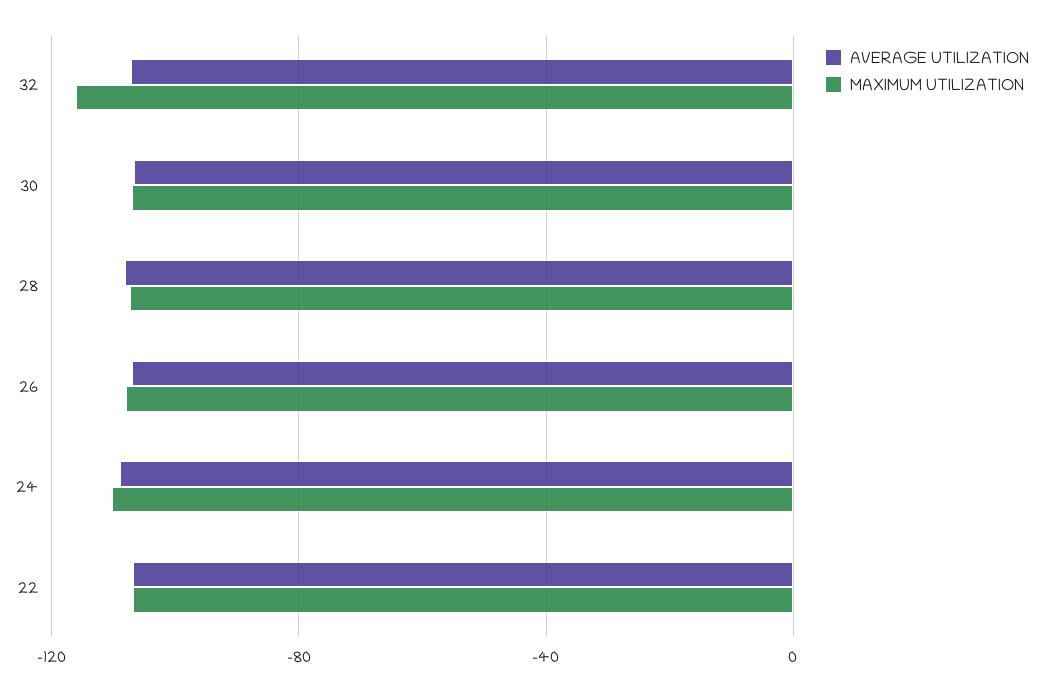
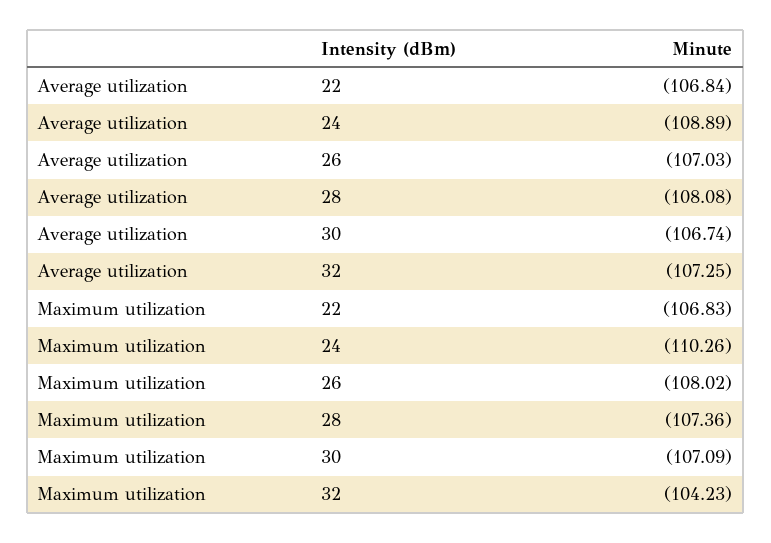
  {
    "AVERAGE UTILIZATION": {
      "32": -107.25,
      "30": -106.74,
      "28": -108.08,
      "26": -107.03,
      "24": -108.89,
      "22": -106.84
    },
    "MAXIMUM UTILIZATION": {
-     "32": -115,
+     "32": -104.23,
      "30": -107.09,
      "28": -107.36,
      "26": -108.02,
      "24": -110.26,
      "22": -106.83
    }
  }

